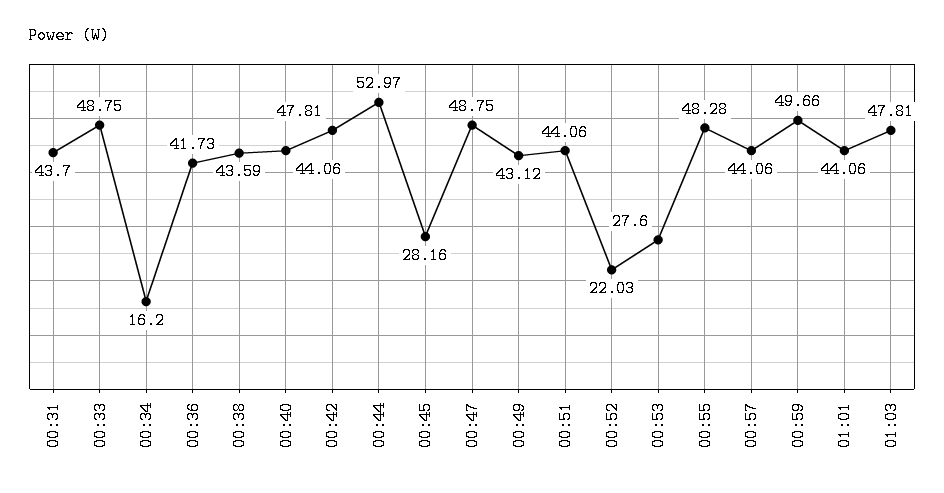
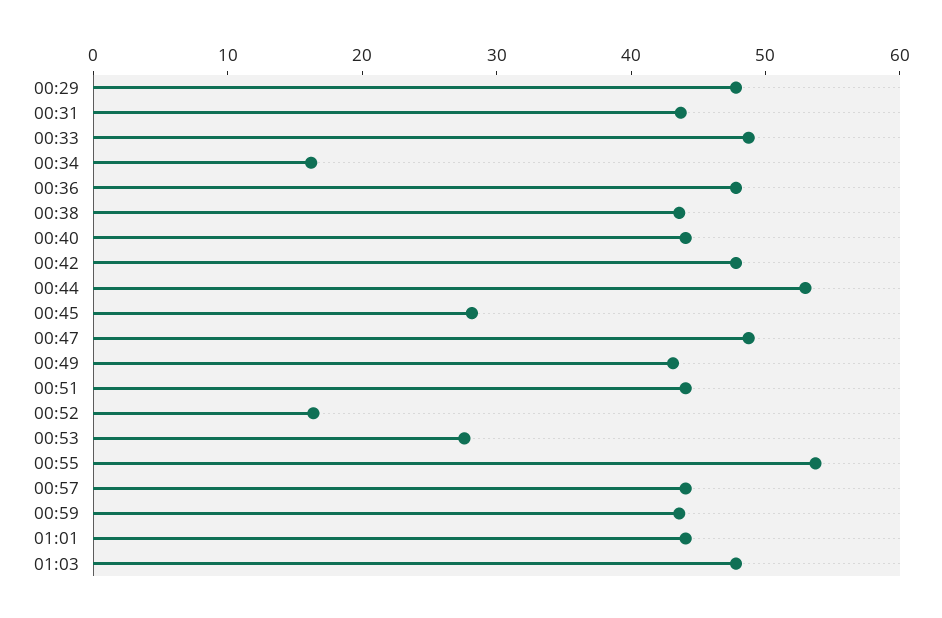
  {
    "00:31": 43.7,
    "00:33": 48.75,
    "00:34": 16.2,
-   "00:36": 41.73,
+   "00:36": 48,
    "00:38": 43.59,
    "00:40": 44.06,
    "00:42": 47.81,
    "00:44": 52.97,
    "00:45": 28.16,
    "00:47": 48.75,
    "00:49": 43.12,
    "00:51": 44.06,
-   "00:52": 22.03,
+   "00:52": 16,
    "00:53": 27.6,
-   "00:55": 48.28,
+   "00:55": 54,
    "00:57": 44.06,
-   "00:59": 49.66,
+   "00:59": 44,
    "01:01": 44.06,
-   "01:03": 47.81
+   "01:03": 47.81,
+   "00:29": 48
  }

